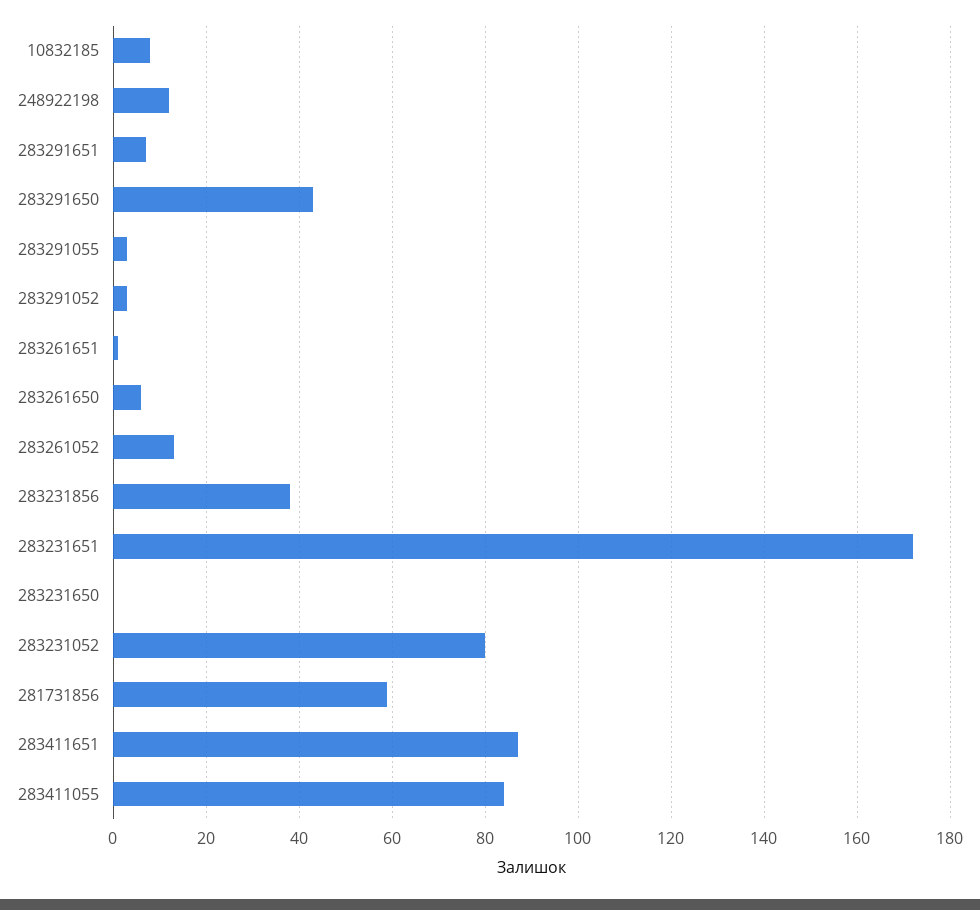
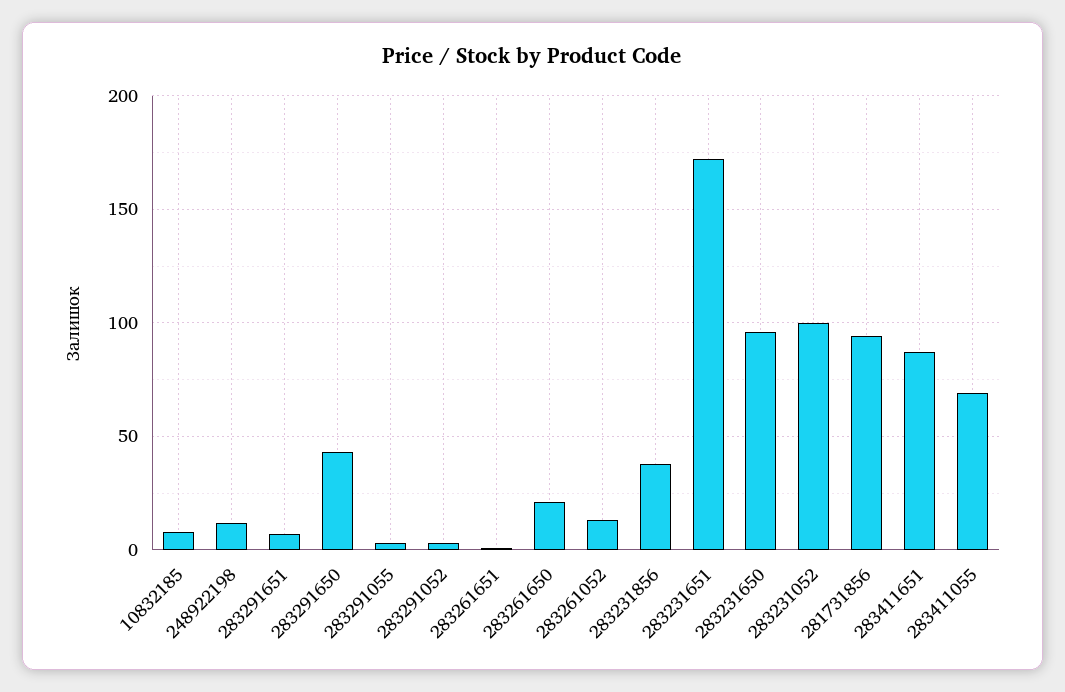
  {
    "10832185": 10,
    "248922198": 10,
    "283291651": 5,
    "283291650": 45,
    "283291055": 5,
    "283291052": 5,
    "283261651": 0,
-   "283261650": 5,
+   "283261650": 20,
    "283261052": 15,
    "283231856": 40,
    "283231651": 170,
-   "283231650": 0,
+   "283231650": 95,
-   "283231052": 80,
+   "283231052": 100,
-   "281731856": 60,
+   "281731856": 95,
    "283411651": 85,
-   "283411055": 85
+   "283411055": 70
  }

